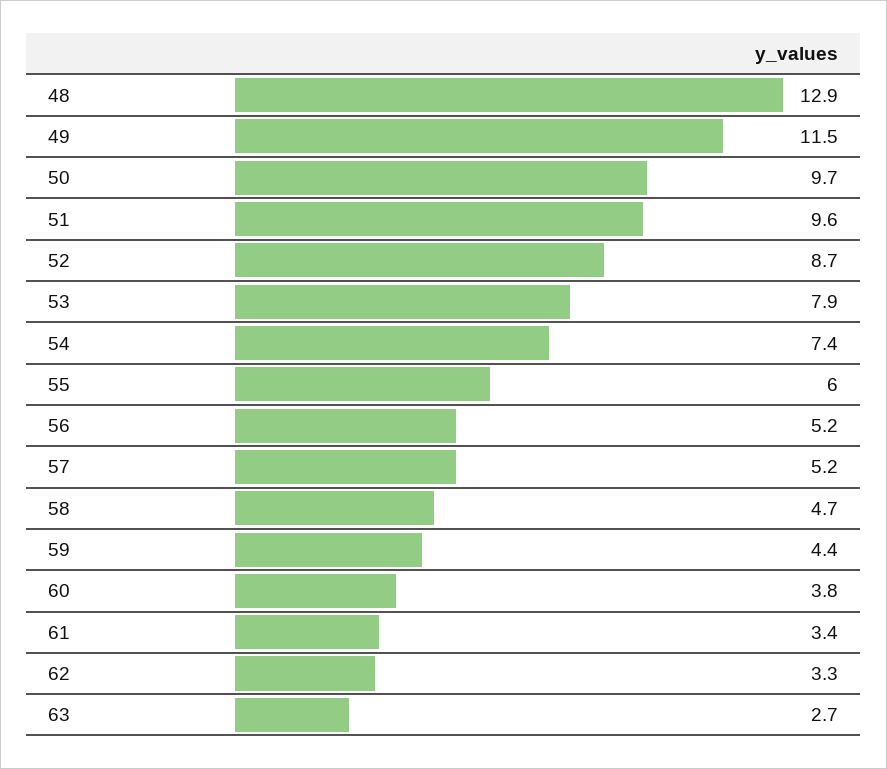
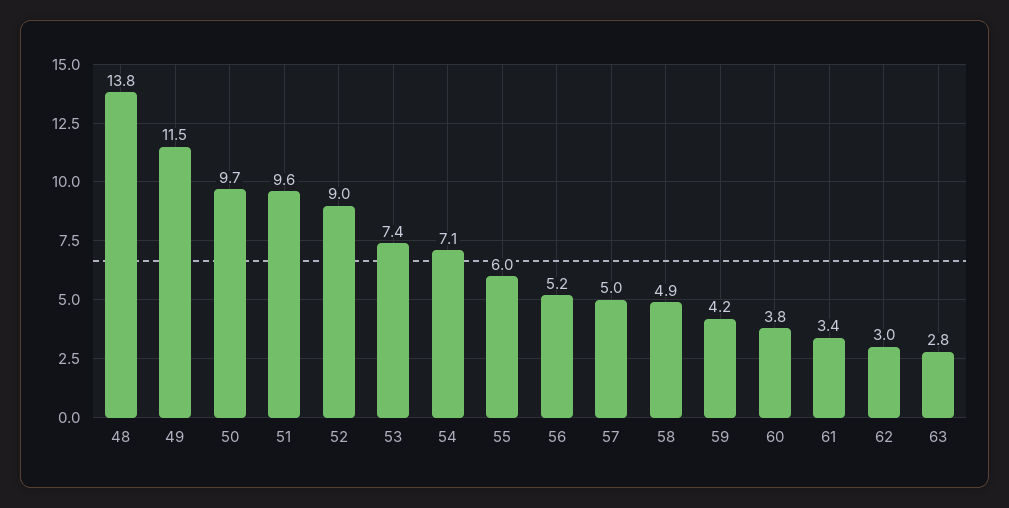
  {
-   "48": 12.9,
+   "48": 13.8,
    "49": 11.5,
    "50": 9.7,
    "51": 9.6,
-   "52": 8.7,
+   "52": 9,
-   "53": 7.9,
+   "53": 7.4,
-   "54": 7.4,
+   "54": 7.1,
    "55": 6,
    "56": 5.2,
-   "57": 5.2,
+   "57": 5,
-   "58": 4.7,
+   "58": 4.9,
-   "59": 4.4,
+   "59": 4.2,
    "60": 3.8,
    "61": 3.4,
-   "62": 3.3,
+   "62": 3,
-   "63": 2.7
+   "63": 2.8
  }

